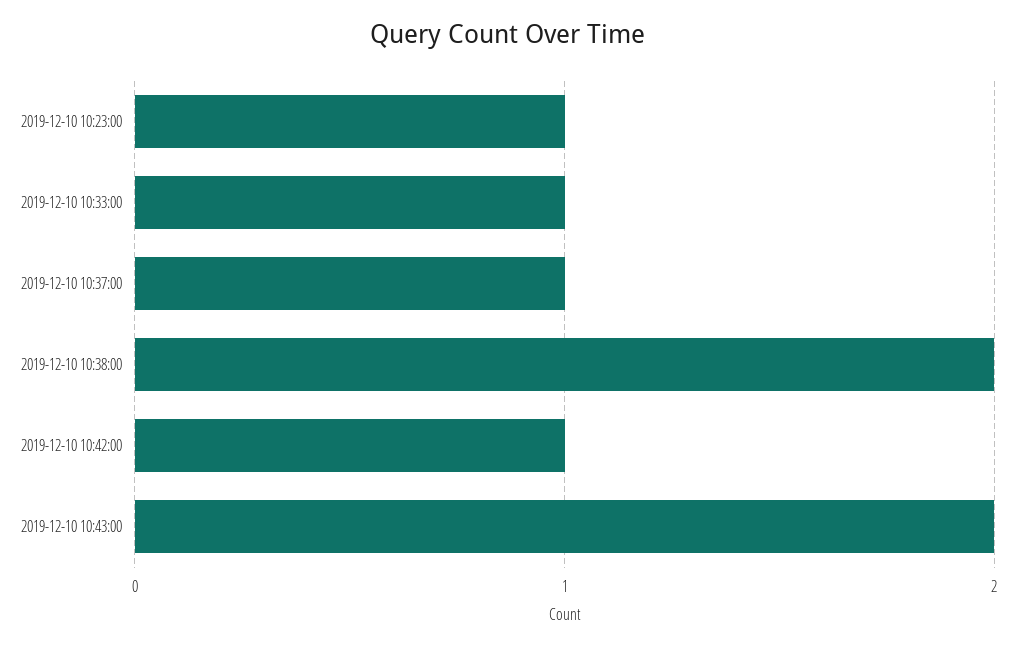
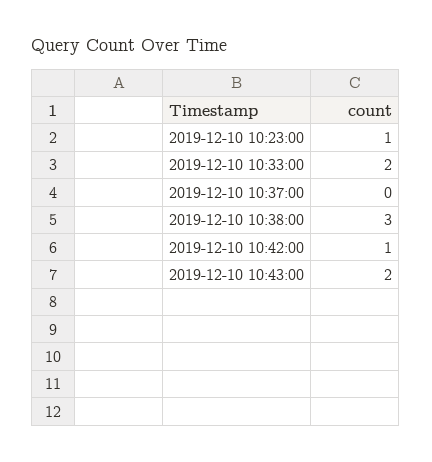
  {
    "2019-12-10 10:23:00": 1,
-   "2019-12-10 10:33:00": 1,
+   "2019-12-10 10:33:00": 2,
-   "2019-12-10 10:37:00": 1,
+   "2019-12-10 10:37:00": 0,
-   "2019-12-10 10:38:00": 2,
+   "2019-12-10 10:38:00": 3,
    "2019-12-10 10:42:00": 1,
    "2019-12-10 10:43:00": 2
  }

